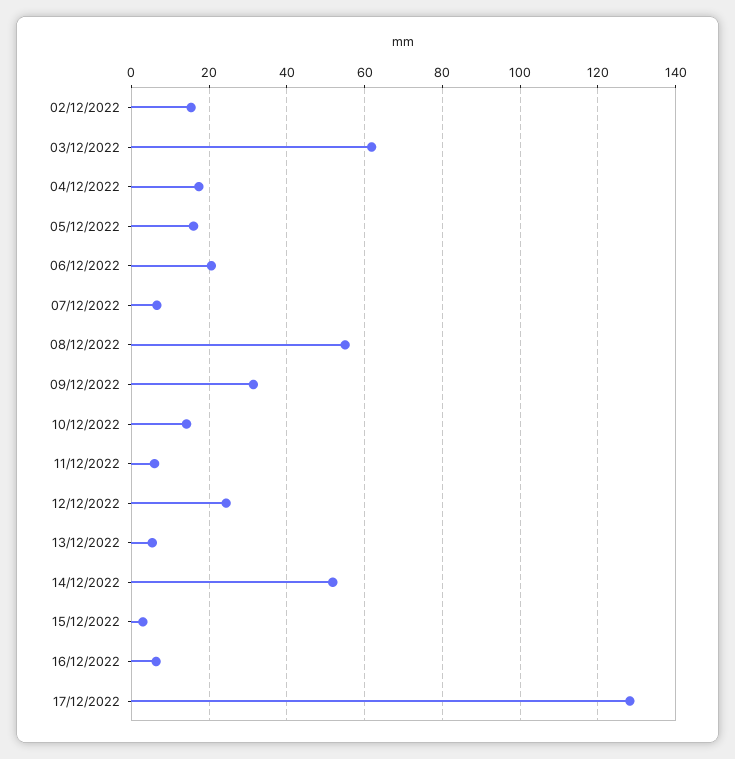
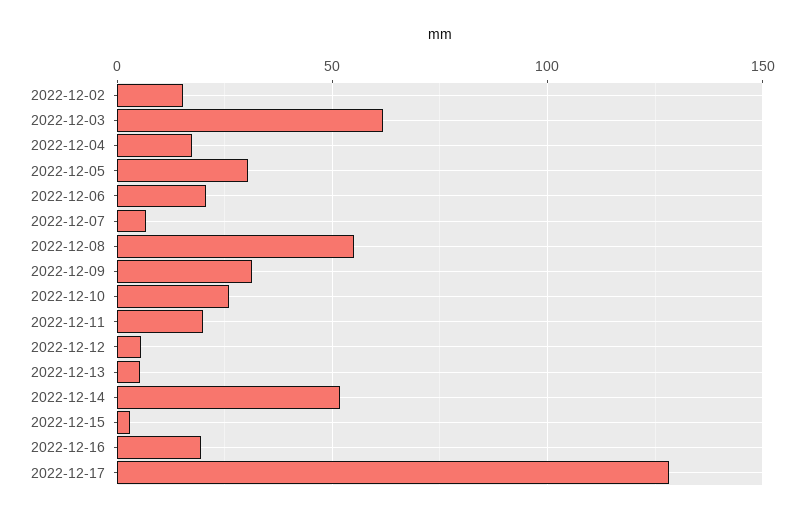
  {
    "02/12/2022": 16,
    "03/12/2022": 62,
    "04/12/2022": 18,
-   "05/12/2022": 16,
+   "05/12/2022": 30,
    "06/12/2022": 20,
    "07/12/2022": 6,
    "08/12/2022": 56,
    "09/12/2022": 32,
-   "10/12/2022": 14,
+   "10/12/2022": 25,
-   "11/12/2022": 6,
+   "11/12/2022": 20,
-   "12/12/2022": 24,
+   "12/12/2022": 5,
    "13/12/2022": 6,
    "14/12/2022": 52,
    "15/12/2022": 4,
-   "16/12/2022": 6,
+   "16/12/2022": 20,
    "17/12/2022": 128
  }

